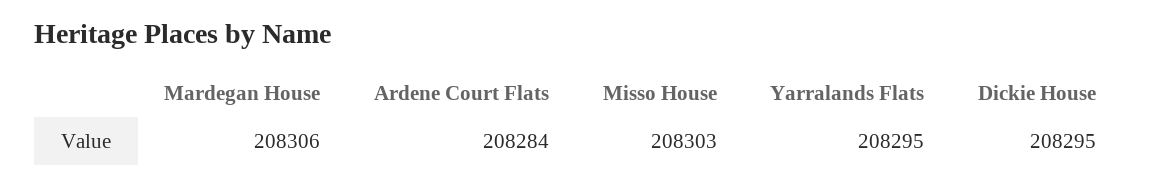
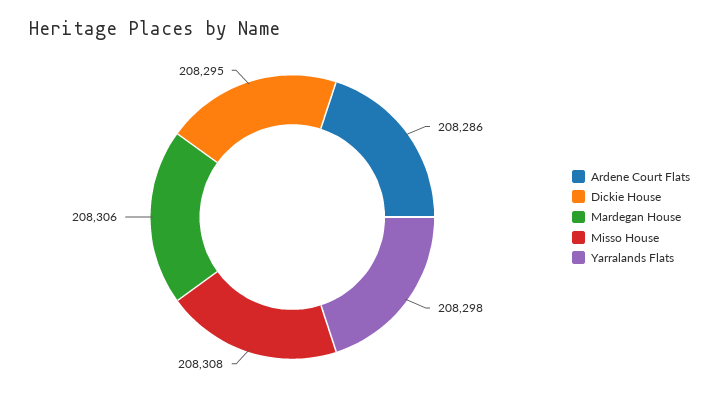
  {
    "Mardegan House": 208306,
-   "Ardene Court Flats": 208284,
+   "Ardene Court Flats": 208286,
-   "Misso House": 208303,
+   "Misso House": 208308,
-   "Yarralands Flats": 208295,
+   "Yarralands Flats": 208298,
    "Dickie House": 208295
  }

